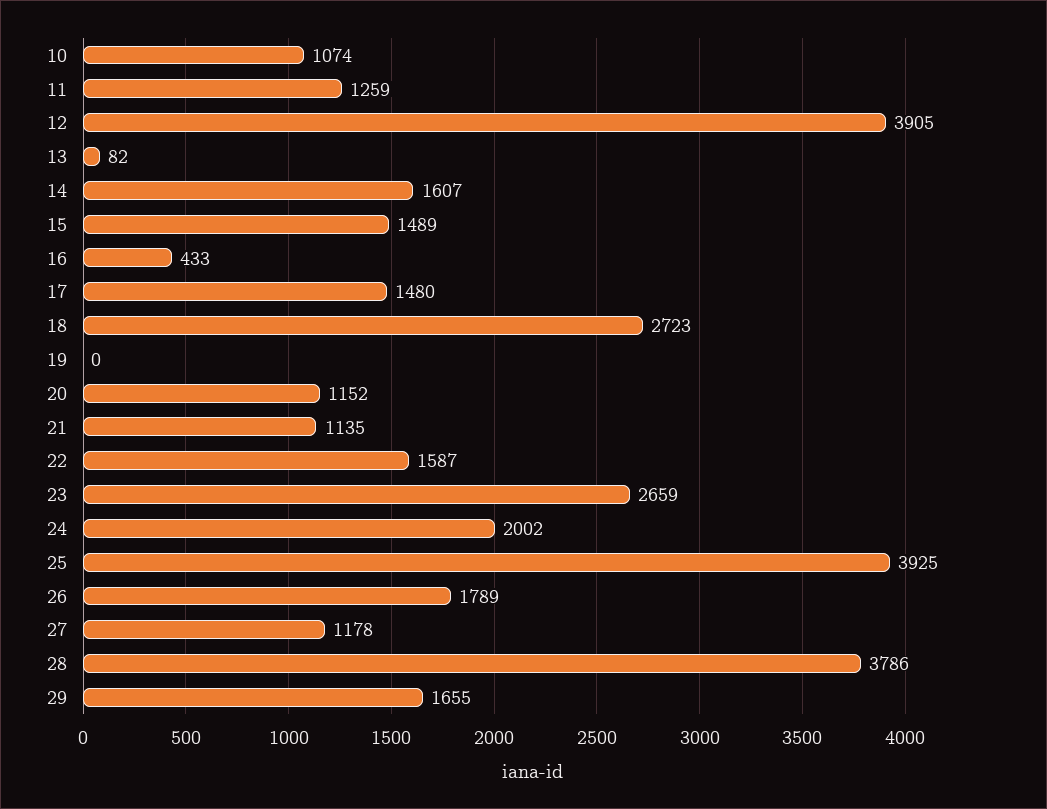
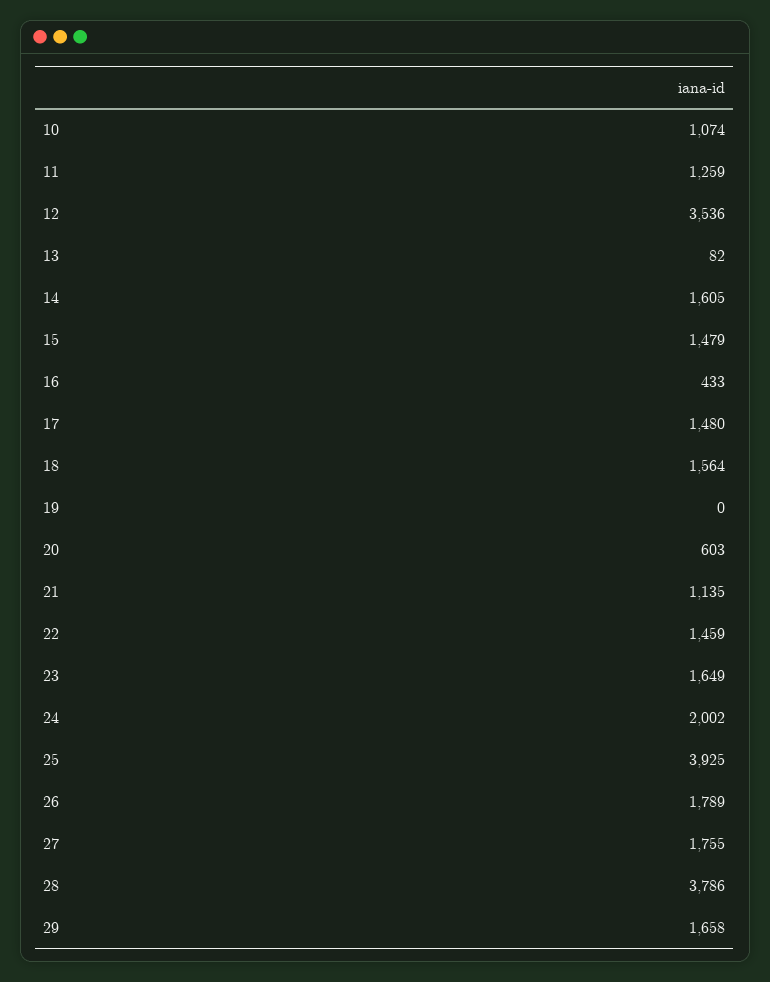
  {
    "10": 1074,
    "11": 1259,
-   "12": 3905,
+   "12": 3536,
    "13": 82,
-   "14": 1607,
+   "14": 1605,
-   "15": 1489,
+   "15": 1479,
    "16": 433,
    "17": 1480,
-   "18": 2723,
+   "18": 1564,
    "19": 0,
-   "20": 1152,
+   "20": 603,
    "21": 1135,
-   "22": 1587,
+   "22": 1459,
-   "23": 2659,
+   "23": 1649,
    "24": 2002,
    "25": 3925,
    "26": 1789,
-   "27": 1178,
+   "27": 1755,
    "28": 3786,
-   "29": 1655
+   "29": 1658
  }

